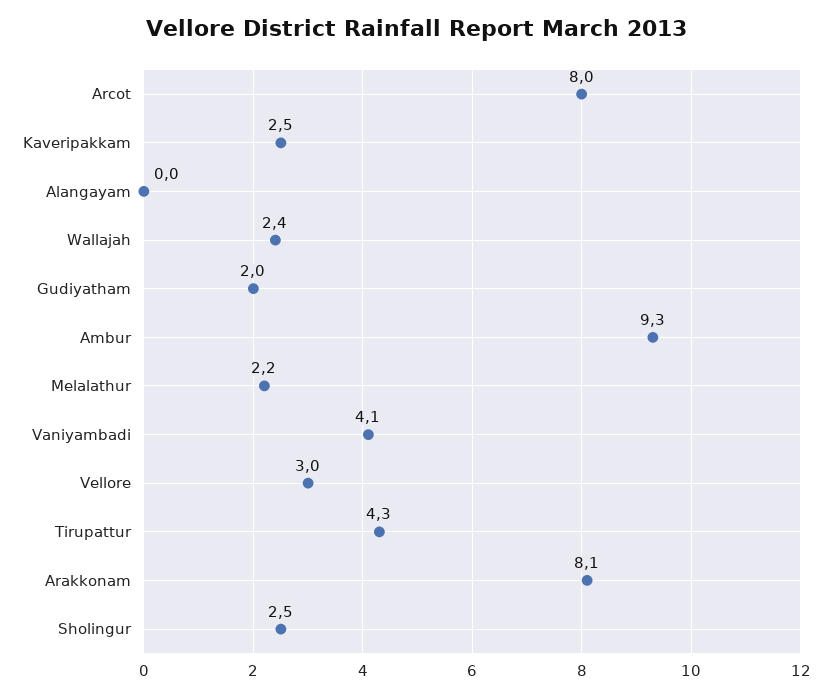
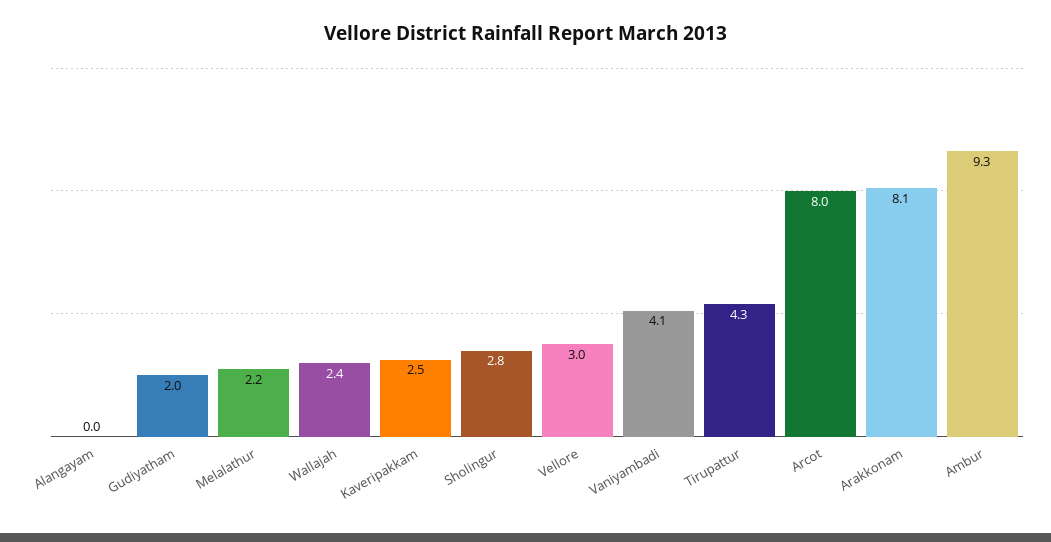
  {
    "Arcot": 8,
    "Kaveripakkam": 2.5,
    "Alangayam": 0,
    "Wallajah": 2.4,
    "Gudiyatham": 2,
    "Ambur": 9.3,
    "Melalathur": 2.2,
    "Vaniyambadi": 4.1,
    "Vellore": 3,
    "Tirupattur": 4.3,
    "Arakkonam": 8.1,
-   "Sholingur": 2.5
+   "Sholingur": 2.8
  }

